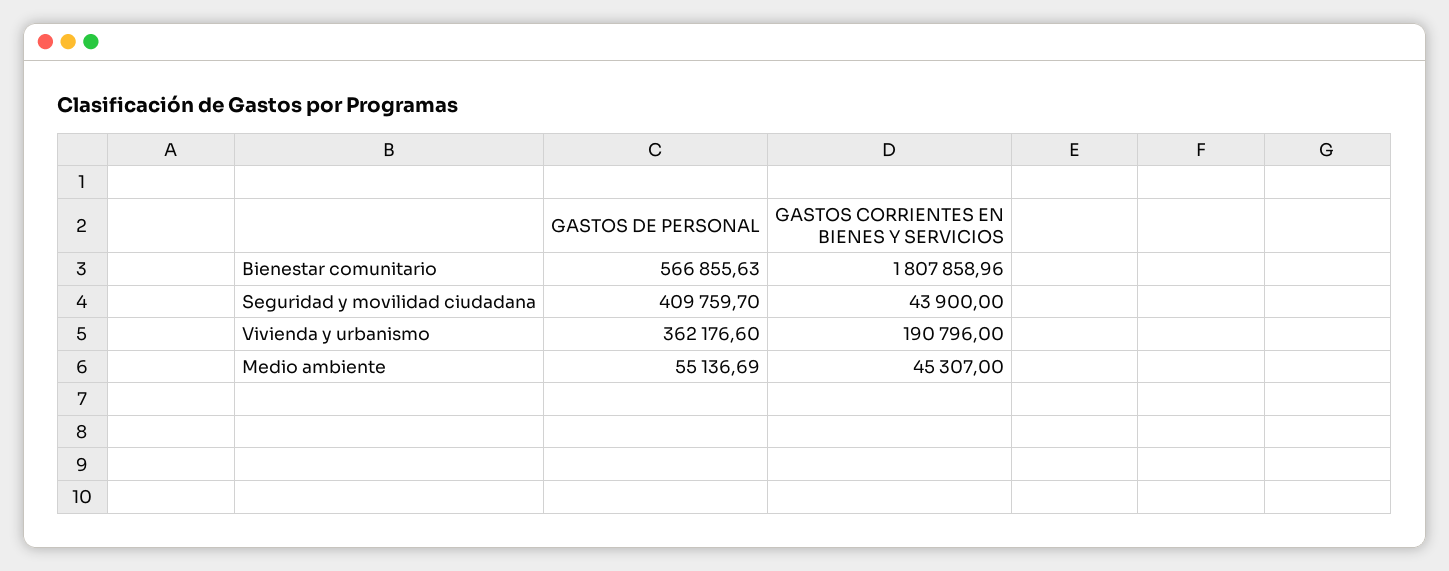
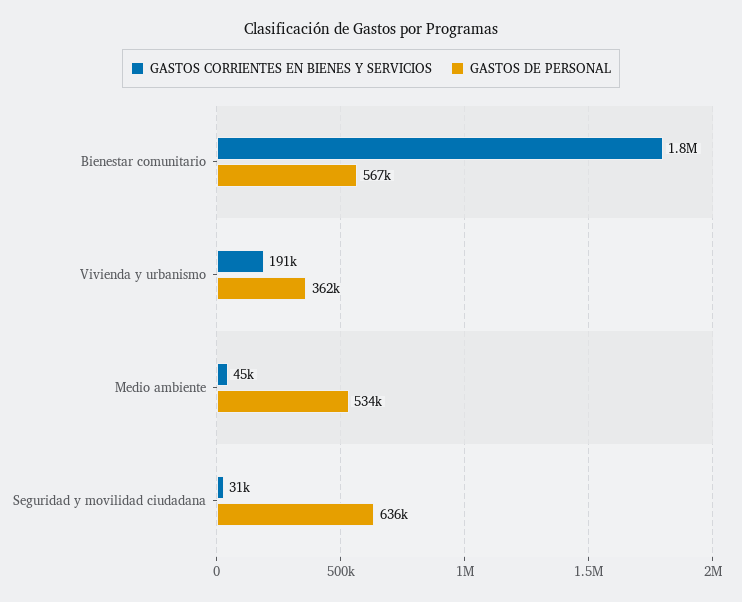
  {
    "GASTOS DE PERSONAL": {
      "Bienestar comunitario": 566855.63,
-     "Seguridad y movilidad ciudadana": 409759.7,
+     "Seguridad y movilidad ciudadana": 636000,
      "Vivienda y urbanismo": 362176.6,
-     "Medio ambiente": 55136.69
+     "Medio ambiente": 534000
    },
    "GASTOS CORRIENTES EN BIENES Y SERVICIOS": {
      "Bienestar comunitario": 1807858.96,
-     "Seguridad y movilidad ciudadana": 43900,
+     "Seguridad y movilidad ciudadana": 31000,
      "Vivienda y urbanismo": 190796,
      "Medio ambiente": 45307
    }
  }

